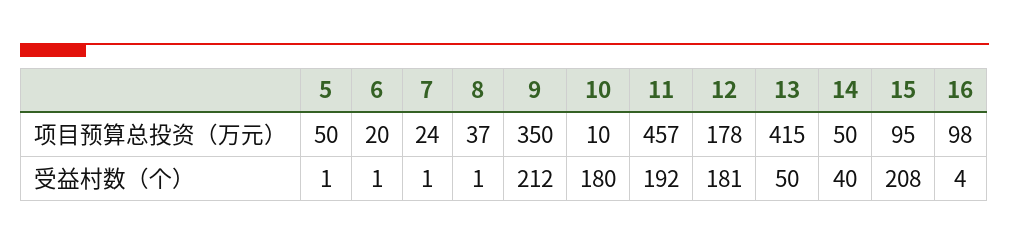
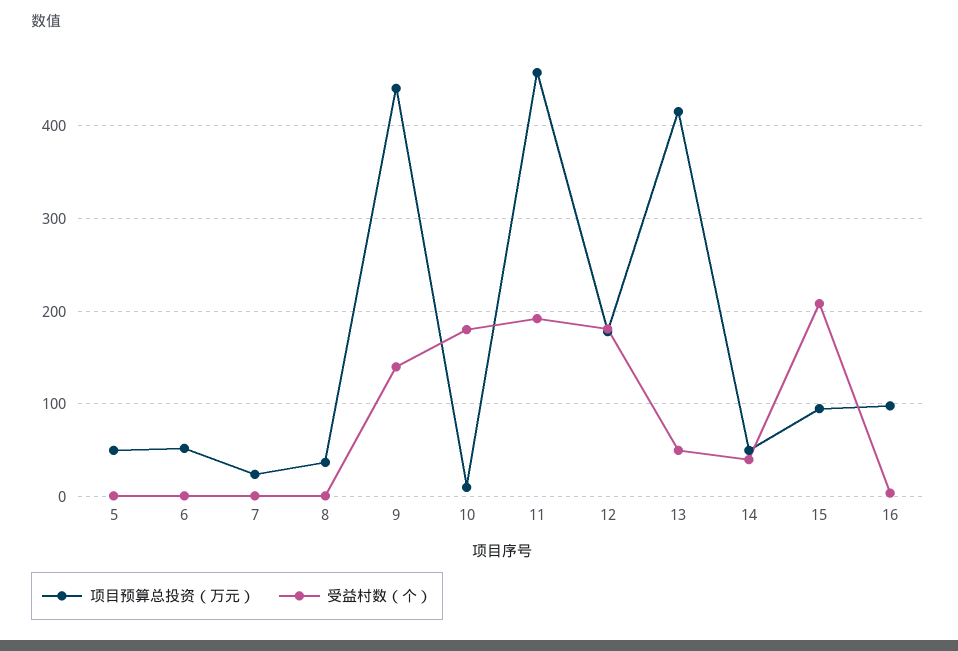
  {
    "项目预算总投资（万元）": {
      "5": 50,
-     "6": 20,
+     "6": 50,
      "7": 24,
      "8": 37,
-     "9": 350,
+     "9": 440,
      "10": 10,
      "11": 457,
      "12": 178,
      "13": 415,
      "14": 50,
      "15": 95,
      "16": 98
    },
    "受益村数（个）": {
      "5": 1,
      "6": 1,
      "7": 1,
      "8": 1,
-     "9": 212,
+     "9": 140,
      "10": 180,
      "11": 192,
      "12": 181,
      "13": 50,
      "14": 40,
      "15": 208,
      "16": 4
    }
  }

